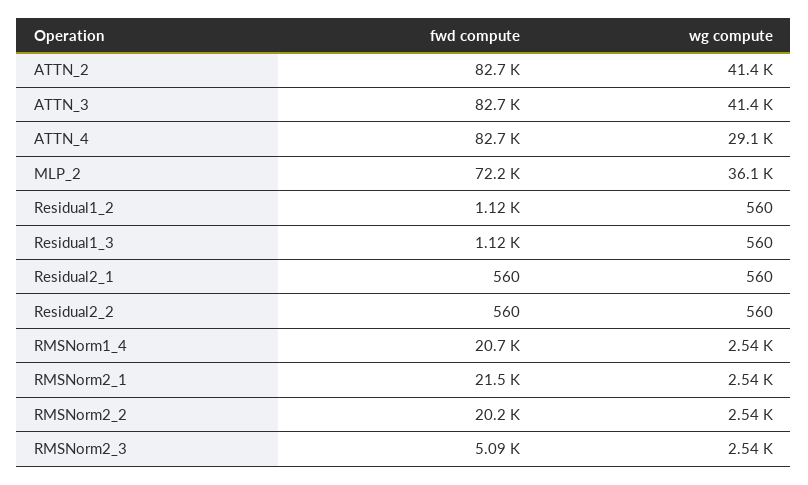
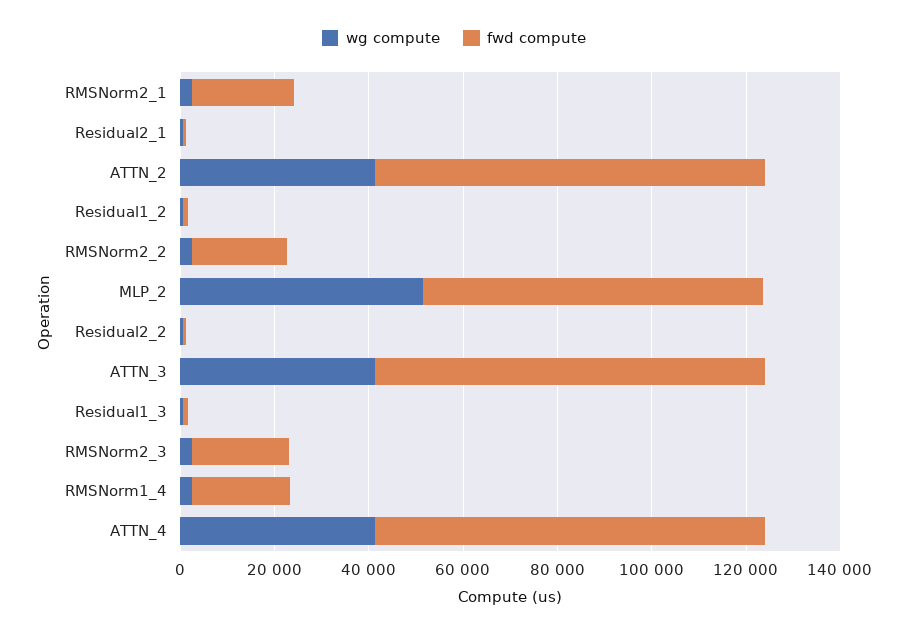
  {
    "fwd compute": {
      "ATTN_2": 82700,
      "ATTN_3": 82700,
      "ATTN_4": 82700,
      "MLP_2": 72200,
      "Residual1_2": 1120,
      "Residual1_3": 1120,
      "Residual2_1": 560,
      "Residual2_2": 560,
      "RMSNorm1_4": 20700,
      "RMSNorm2_1": 21500,
      "RMSNorm2_2": 20200,
-     "RMSNorm2_3": 5090
+     "RMSNorm2_3": 20000
    },
    "wg compute": {
      "ATTN_2": 41400,
      "ATTN_3": 41400,
-     "ATTN_4": 29100,
+     "ATTN_4": 40000,
-     "MLP_2": 36100,
+     "MLP_2": 50000,
      "Residual1_2": 560,
      "Residual1_3": 560,
      "Residual2_1": 560,
      "Residual2_2": 560,
      "RMSNorm1_4": 2540,
      "RMSNorm2_1": 2540,
      "RMSNorm2_2": 2540,
      "RMSNorm2_3": 2540
    }
  }

